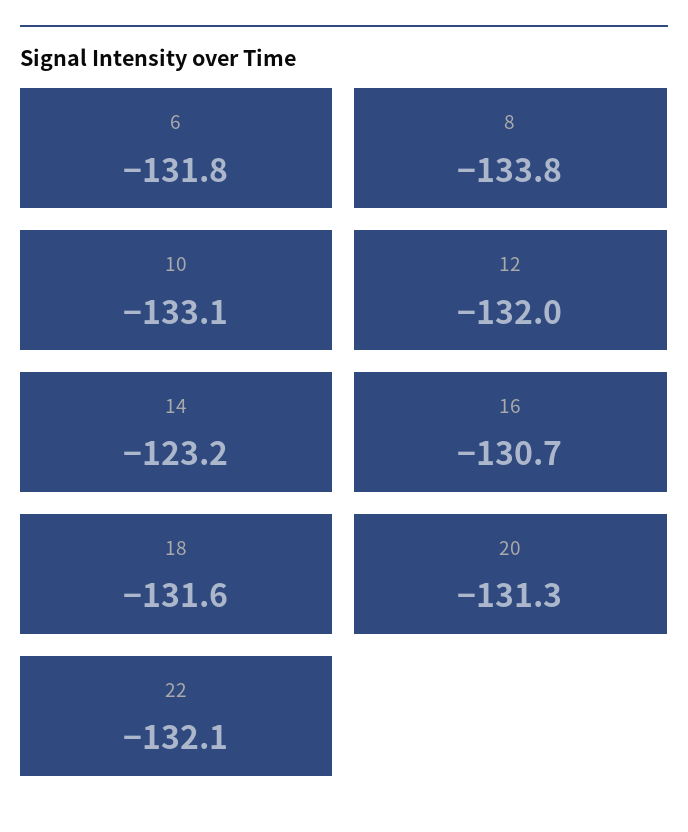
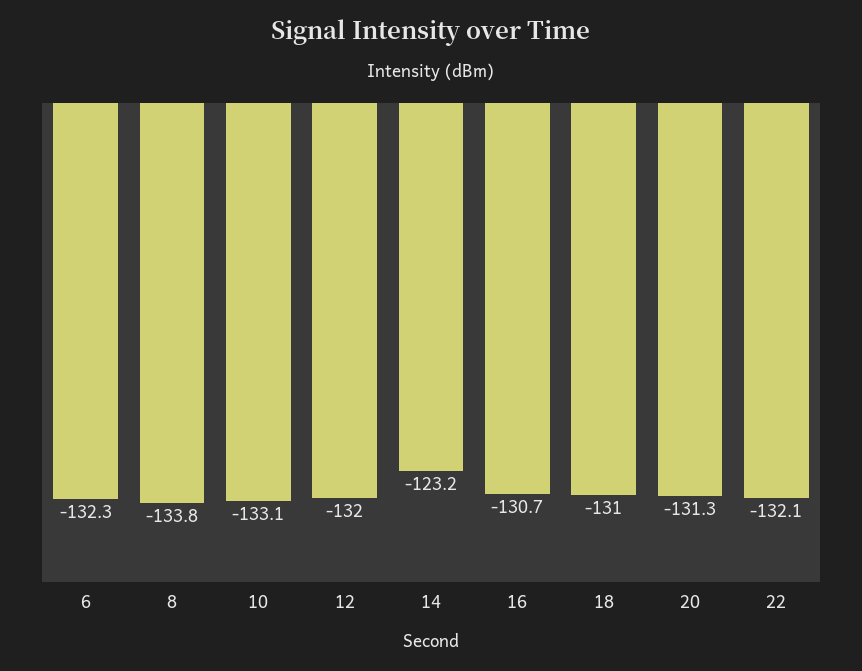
  {
-   "6": -131.8,
+   "6": -132.3,
    "8": -133.8,
    "10": -133.1,
    "12": -132,
    "14": -123.2,
    "16": -130.7,
-   "18": -131.6,
+   "18": -131,
    "20": -131.3,
    "22": -132.1
  }

